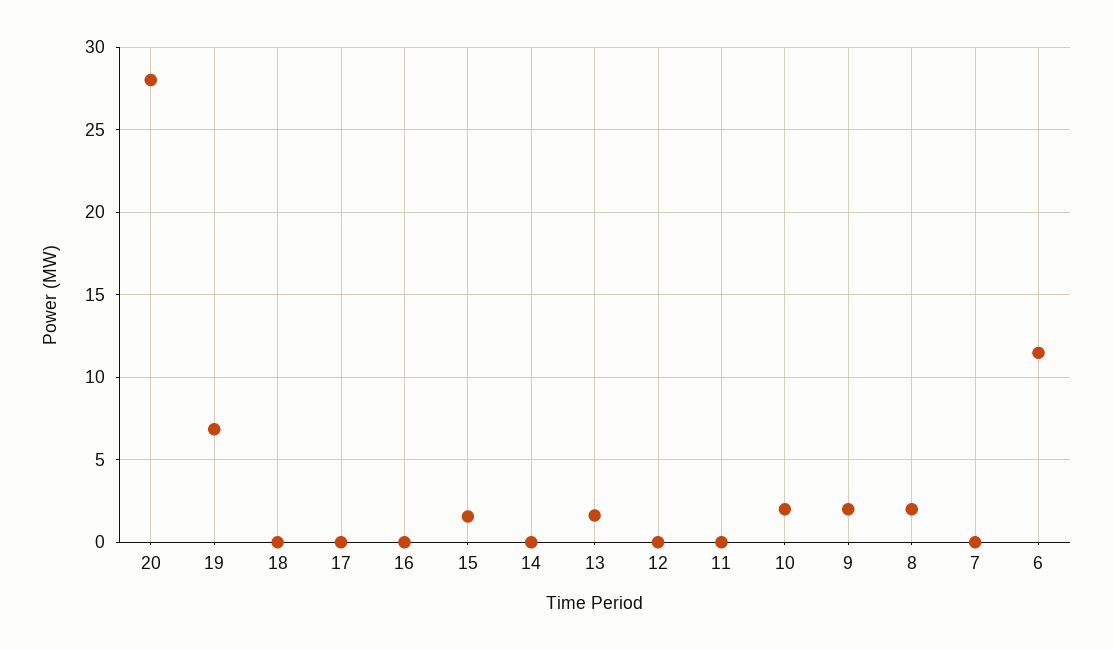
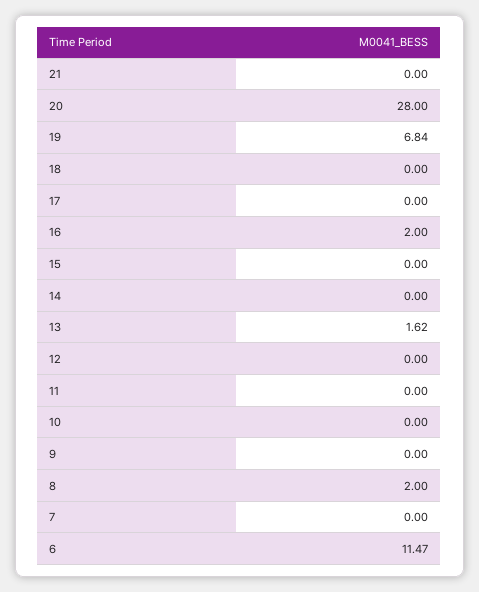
  {
    "20": 28,
    "19": 6.84,
    "18": 0,
    "17": 0,
-   "16": 0,
+   "16": 2,
-   "15": 1.5,
+   "15": 0,
    "14": 0,
    "13": 1.62,
    "12": 0,
    "11": 0,
-   "10": 2,
+   "10": 0,
-   "9": 2,
+   "9": 0,
    "8": 2,
    "7": 0,
-   "6": 11.47
+   "6": 11.47,
+   "21": 0
  }

